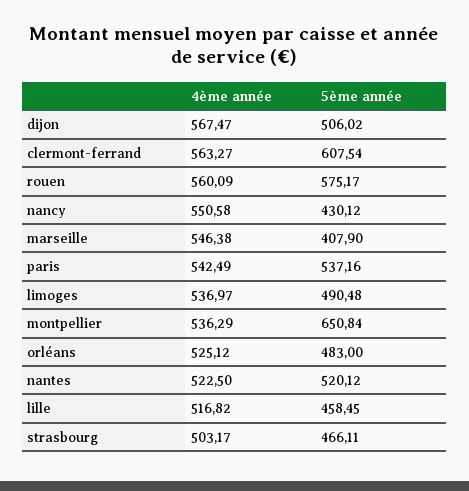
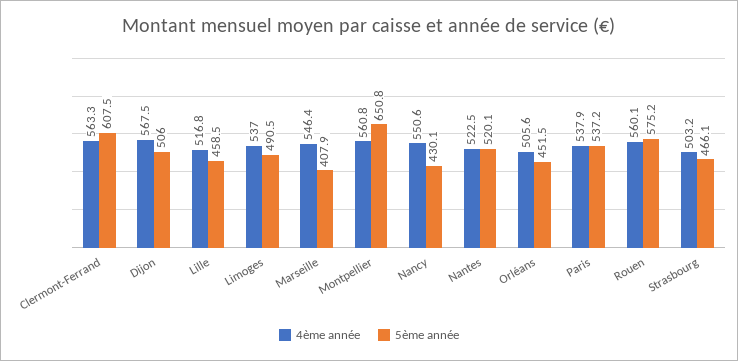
  {
    "4ème année": {
      "dijon": 567.47,
      "clermont-ferrand": 563.27,
      "rouen": 560.09,
      "nancy": 550.58,
      "marseille": 546.38,
-     "paris": 542.49,
+     "paris": 537.9,
      "limoges": 536.97,
-     "montpellier": 536.29,
+     "montpellier": 560.8,
-     "orléans": 525.12,
+     "orléans": 505.6,
      "nantes": 522.5,
      "lille": 516.82,
      "strasbourg": 503.17
    },
    "5ème année": {
      "dijon": 506.02,
      "clermont-ferrand": 607.54,
      "rouen": 575.17,
      "nancy": 430.12,
      "marseille": 407.9,
      "paris": 537.16,
      "limoges": 490.48,
      "montpellier": 650.84,
-     "orléans": 483,
+     "orléans": 451.5,
      "nantes": 520.12,
      "lille": 458.45,
      "strasbourg": 466.11
    }
  }

